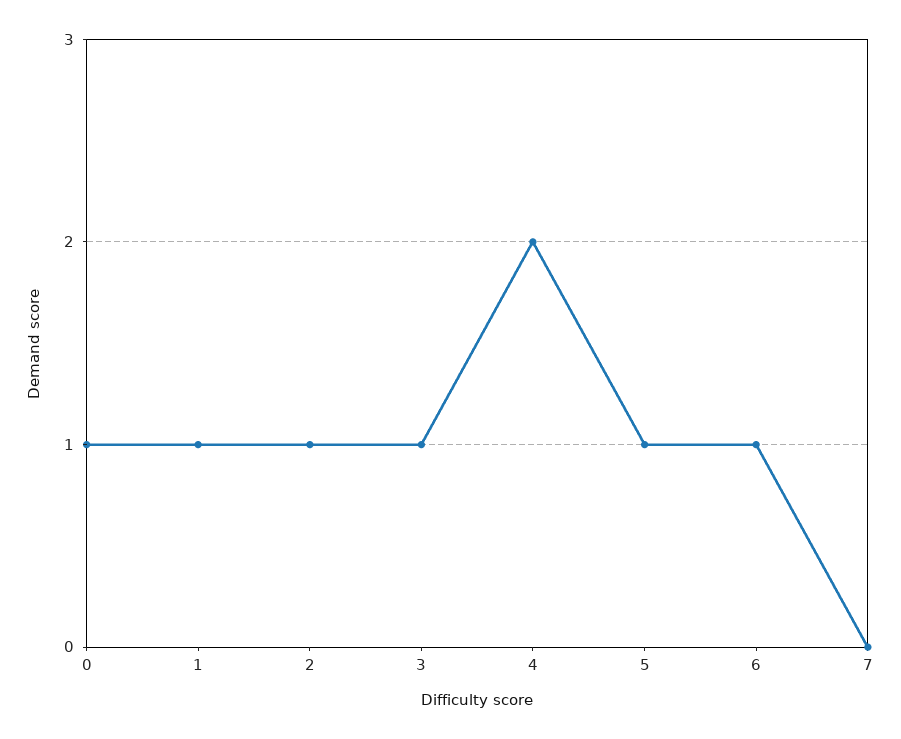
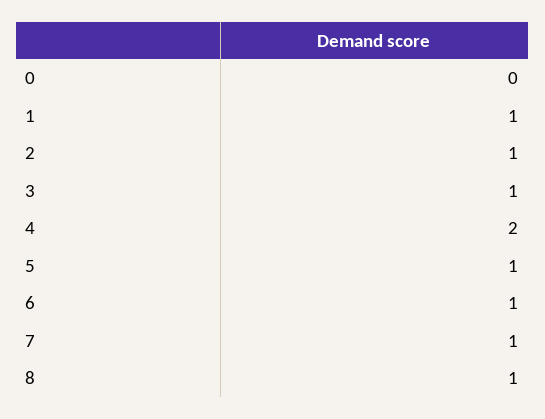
  {
-   "0": 1,
+   "0": 0,
    "1": 1,
    "2": 1,
    "3": 1,
    "4": 2,
    "5": 1,
    "6": 1,
-   "7": 0
+   "7": 1,
+   "8": 1
  }

